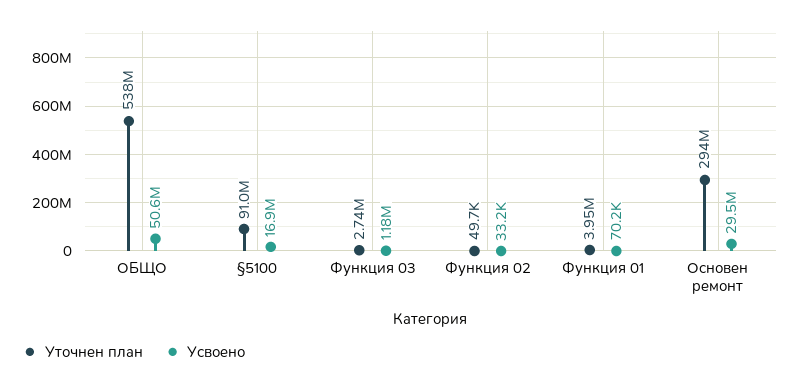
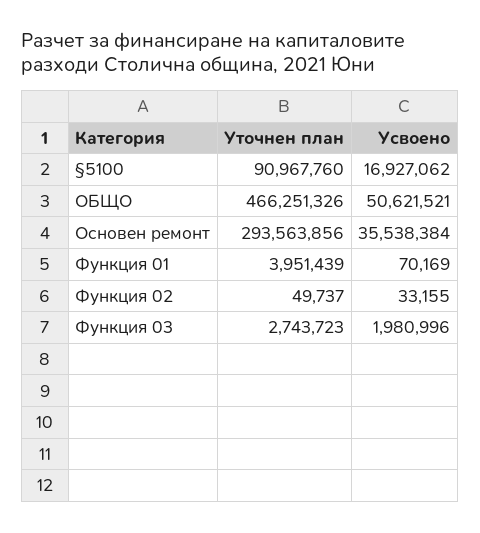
  {
    "Уточнен план": {
-     "ОБЩО": 538000000,
+     "ОБЩО": 466251326,
      "§5100": 90967760,
      "Функция 03": 2743723,
      "Функция 02": 49737,
      "Функция 01": 3951439,
      "Основен ремонт": 293563856
    },
    "Усвоено": {
      "ОБЩО": 50621521,
      "§5100": 16927062,
-     "Функция 03": 1180000,
+     "Функция 03": 1980996,
      "Функция 02": 33155,
      "Функция 01": 70169,
-     "Основен ремонт": 29500000
+     "Основен ремонт": 35538384
    }
  }

